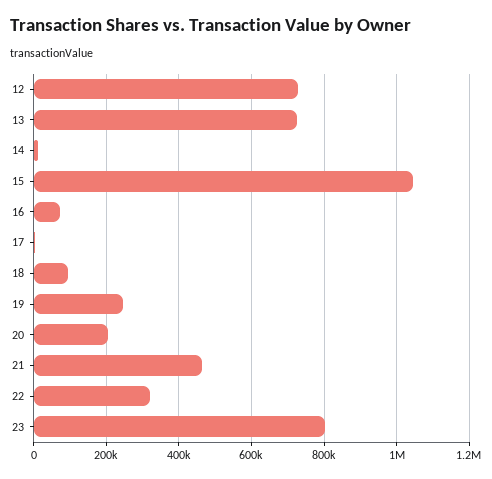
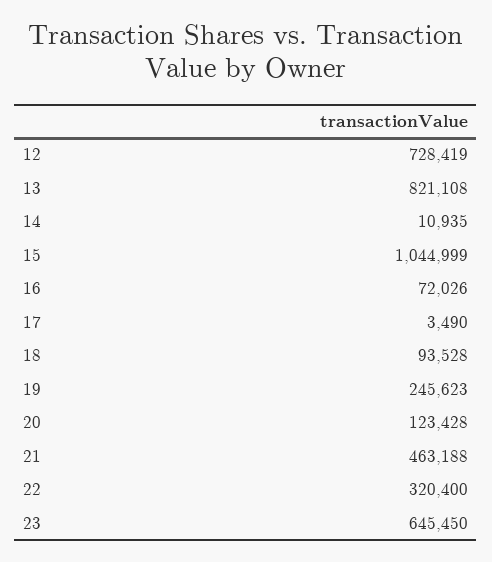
  {
    "12": 728419,
-   "13": 720000,
+   "13": 821108,
    "14": 10935,
    "15": 1044999,
    "16": 72026,
    "17": 3490,
    "18": 93528,
    "19": 245623,
-   "20": 200000,
+   "20": 123428,
    "21": 463188,
    "22": 320400,
-   "23": 800000
+   "23": 645450
  }

